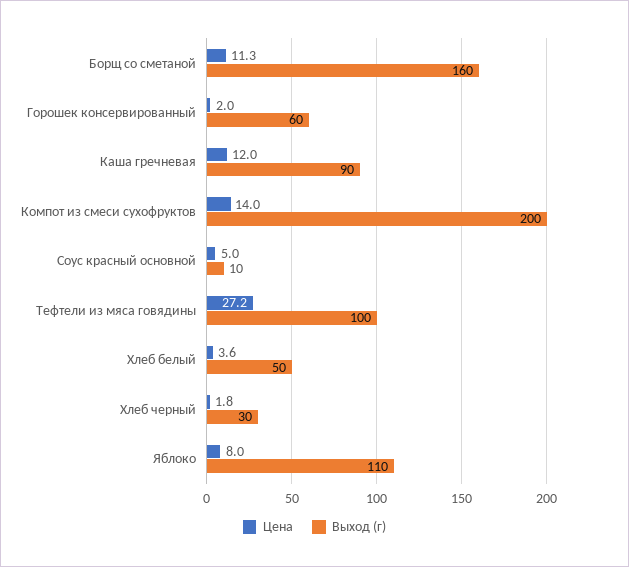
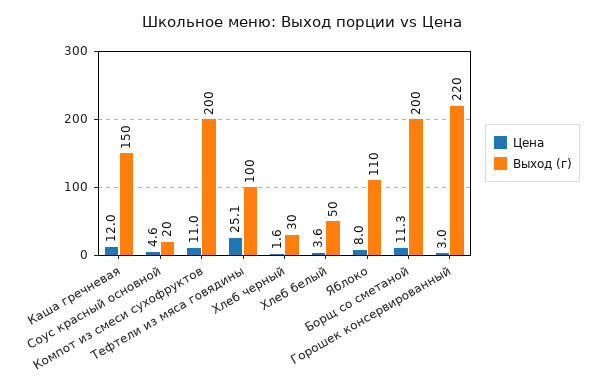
  {
    "Цена": {
      "Борщ со сметаной": 11.3,
-     "Горошек консервированный": 2,
+     "Горошек консервированный": 3,
      "Каша гречневая": 12,
-     "Компот из смеси сухофруктов": 14,
+     "Компот из смеси сухофруктов": 11,
-     "Соус красный основной": 5,
+     "Соус красный основной": 4.6,
-     "Тефтели из мяса говядины": 27.2,
+     "Тефтели из мяса говядины": 25.1,
      "Хлеб белый": 3.6,
-     "Хлеб черный": 1.8,
+     "Хлеб черный": 1.6,
      "Яблоко": 8
    },
    "Выход (г)": {
-     "Борщ со сметаной": 160,
+     "Борщ со сметаной": 200,
-     "Горошек консервированный": 60,
+     "Горошек консервированный": 220,
-     "Каша гречневая": 90,
+     "Каша гречневая": 150,
      "Компот из смеси сухофруктов": 200,
-     "Соус красный основной": 10,
+     "Соус красный основной": 20,
      "Тефтели из мяса говядины": 100,
      "Хлеб белый": 50,
      "Хлеб черный": 30,
      "Яблоко": 110
    }
  }

